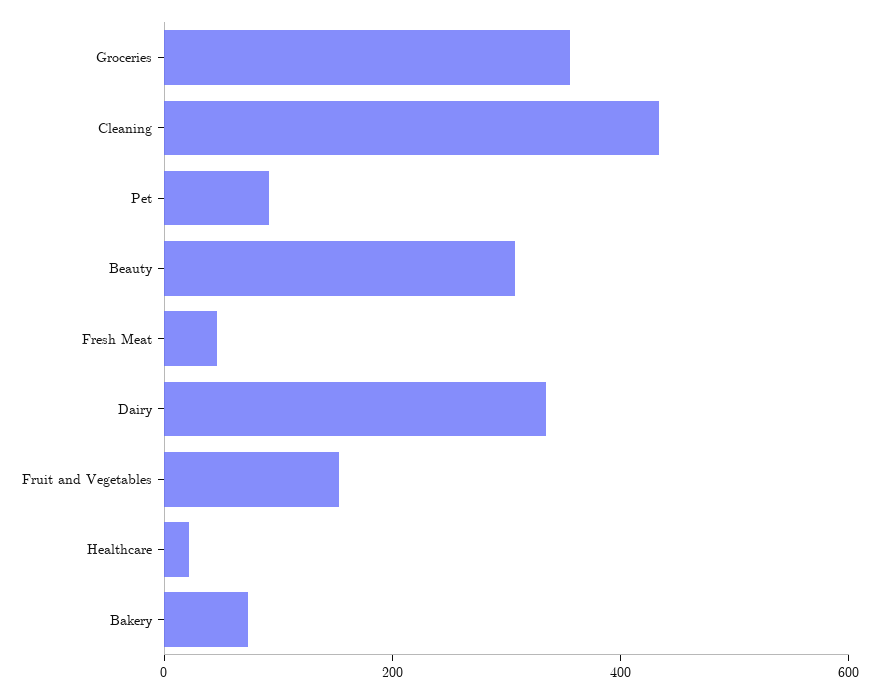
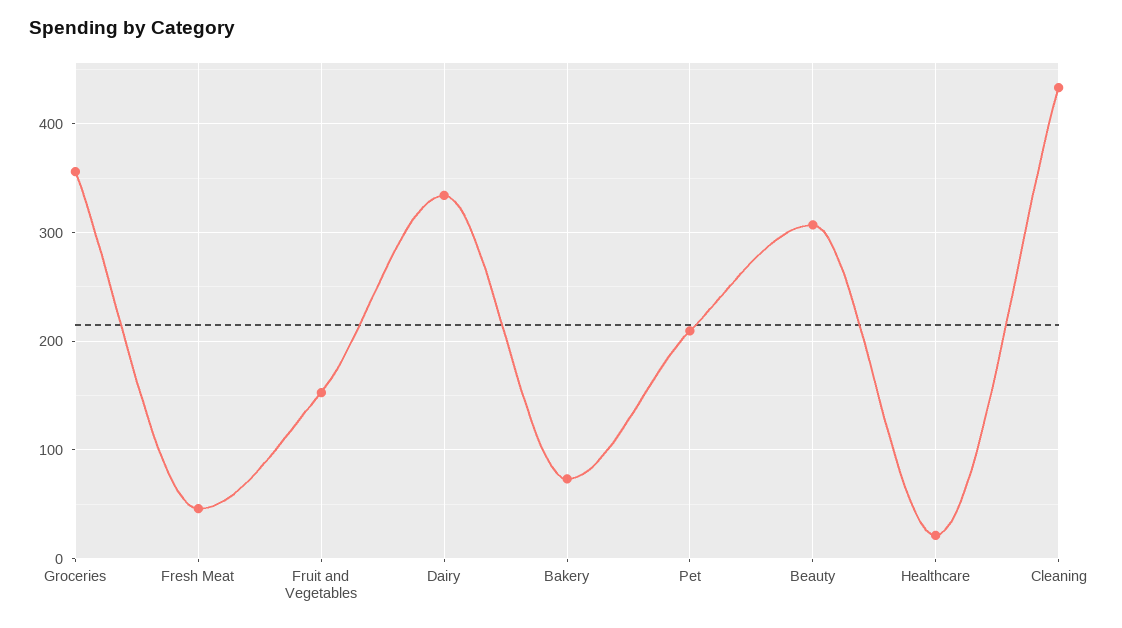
  {
    "Groceries": 360,
    "Cleaning": 430,
-   "Pet": 100,
+   "Pet": 210,
    "Beauty": 310,
    "Fresh Meat": 50,
    "Dairy": 330,
    "Fruit and Vegetables": 150,
    "Healthcare": 20,
    "Bakery": 70
  }

